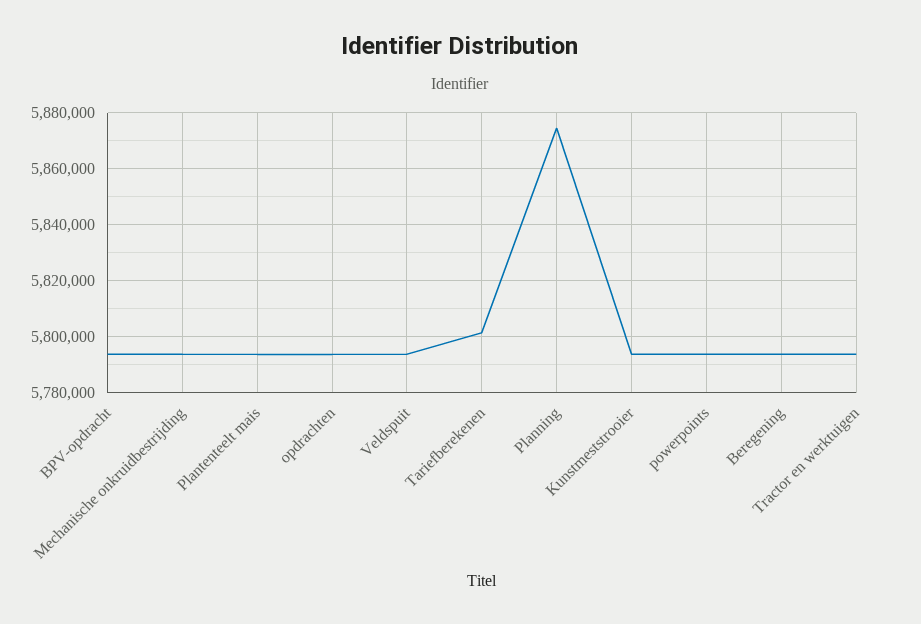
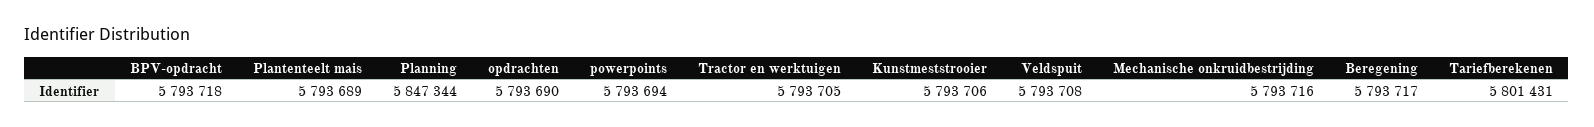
  {
    "BPV-opdracht": 5793718,
    "Mechanische onkruidbestrijding": 5793716,
    "Plantenteelt mais": 5793689,
    "opdrachten": 5793690,
    "Veldspuit": 5793708,
    "Tariefberekenen": 5801431,
-   "Planning": 5875000,
+   "Planning": 5847344,
    "Kunstmeststrooier": 5793706,
    "powerpoints": 5793694,
    "Beregening": 5793717,
    "Tractor en werktuigen": 5793705
  }

